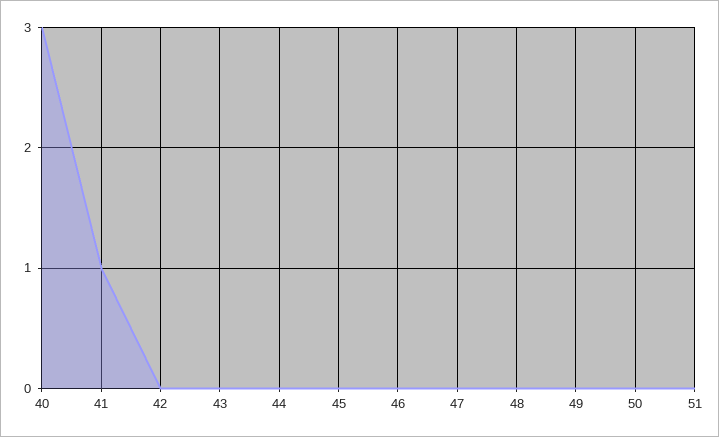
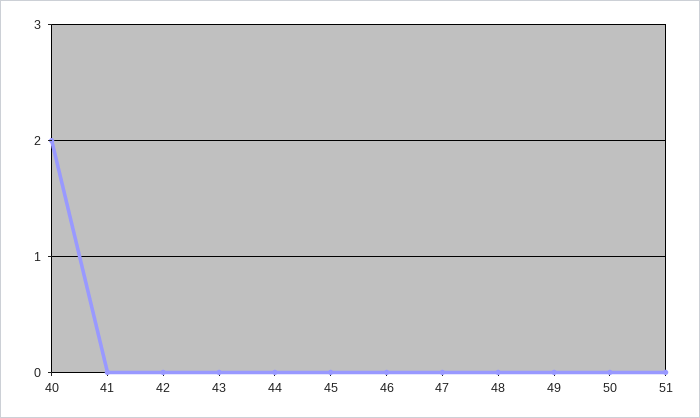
  {
-   "40": 3,
+   "40": 2,
-   "41": 1,
+   "41": 0,
    "42": 0,
    "43": 0,
    "44": 0,
    "45": 0,
    "46": 0,
    "47": 0,
    "48": 0,
    "49": 0,
    "50": 0,
    "51": 0
  }

